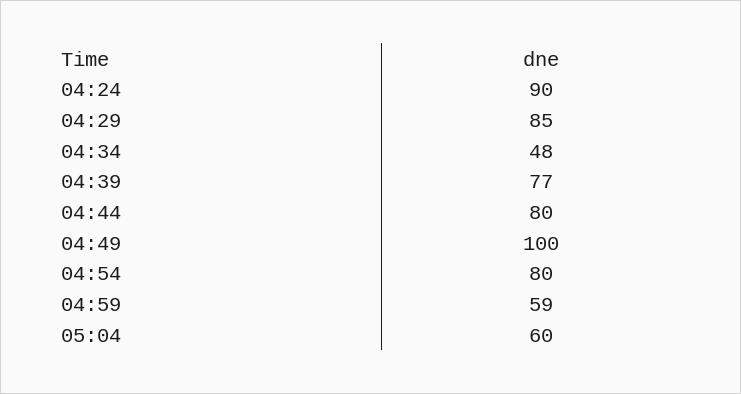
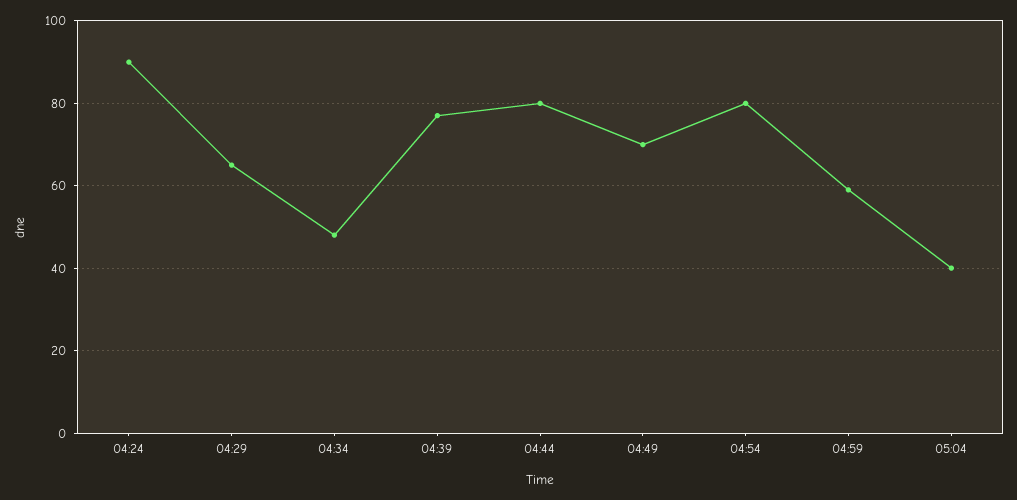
  {
    "04:24": 90,
-   "04:29": 85,
+   "04:29": 65,
    "04:34": 48,
    "04:39": 77,
    "04:44": 80,
-   "04:49": 100,
+   "04:49": 70,
    "04:54": 80,
    "04:59": 59,
-   "05:04": 60
+   "05:04": 40
  }

